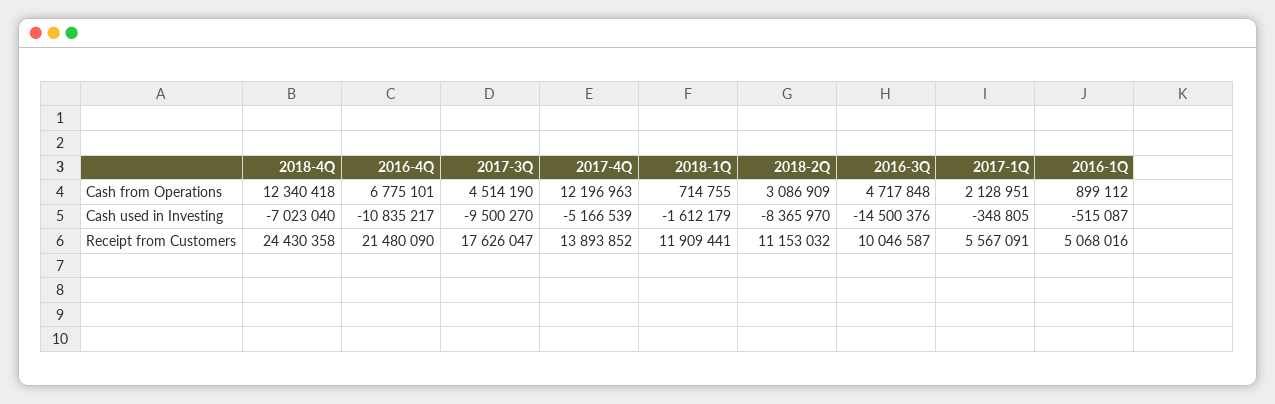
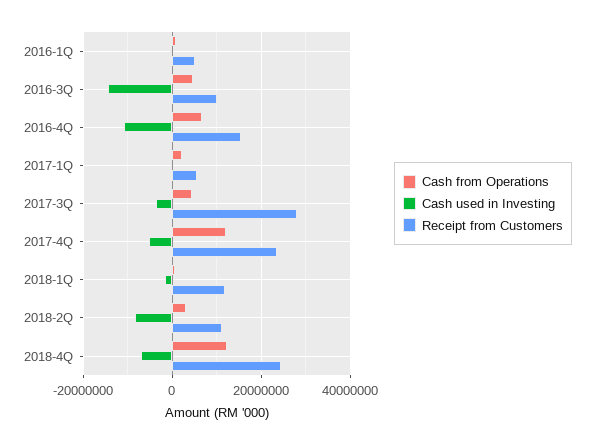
  {
    "Cash from Operations": {
      "2018-4Q": 12340418,
      "2016-4Q": 6775101,
      "2017-3Q": 4514190,
      "2017-4Q": 12196963,
      "2018-1Q": 714755,
      "2018-2Q": 3086909,
      "2016-3Q": 4717848,
      "2017-1Q": 2128951,
      "2016-1Q": 899112
    },
    "Cash used in Investing": {
      "2018-4Q": -7023040,
      "2016-4Q": -10835217,
-     "2017-3Q": -9500270,
+     "2017-3Q": -4000000,
      "2017-4Q": -5166539,
      "2018-1Q": -1612179,
      "2018-2Q": -8365970,
      "2016-3Q": -14500376,
      "2017-1Q": -348805,
      "2016-1Q": -515087
    },
    "Receipt from Customers": {
      "2018-4Q": 24430358,
-     "2016-4Q": 21480090,
+     "2016-4Q": 16000000,
-     "2017-3Q": 17626047,
+     "2017-3Q": 28000000,
-     "2017-4Q": 13893852,
+     "2017-4Q": 24000000,
      "2018-1Q": 11909441,
      "2018-2Q": 11153032,
      "2016-3Q": 10046587,
      "2017-1Q": 5567091,
      "2016-1Q": 5068016
    }
  }

